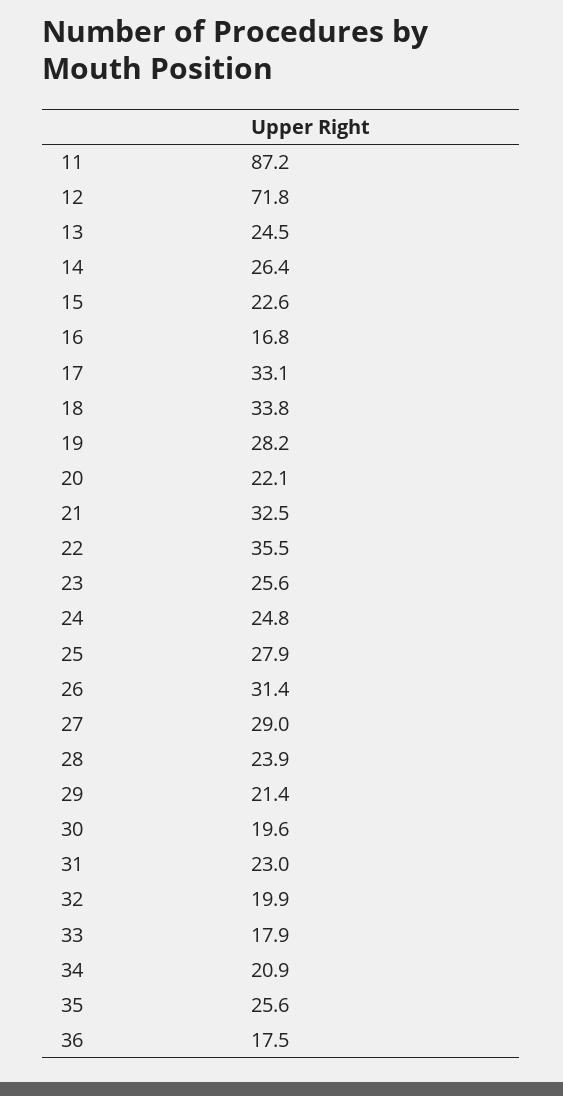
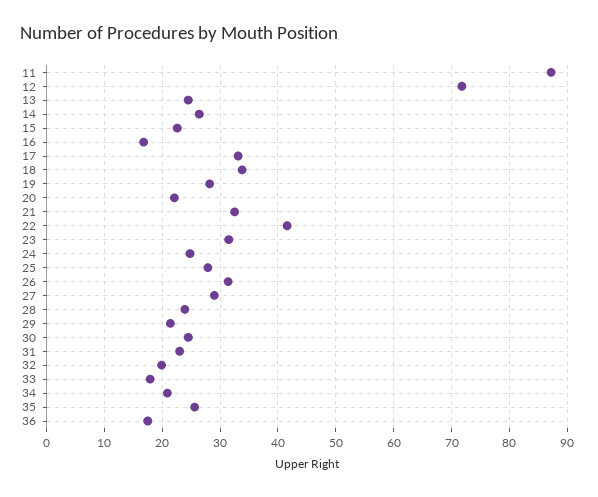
  {
    "11": 87.2,
    "12": 71.8,
    "13": 24.5,
    "14": 26.4,
    "15": 22.6,
    "16": 16.8,
    "17": 33.1,
    "18": 33.8,
    "19": 28.2,
    "20": 22.1,
    "21": 32.5,
-   "22": 35.5,
+   "22": 42,
-   "23": 25.6,
+   "23": 32,
    "24": 24.8,
    "25": 27.9,
    "26": 31.4,
    "27": 29,
    "28": 23.9,
    "29": 21.4,
-   "30": 19.6,
+   "30": 24,
    "31": 23,
    "32": 19.9,
    "33": 17.9,
    "34": 20.9,
    "35": 25.6,
    "36": 17.5
  }

